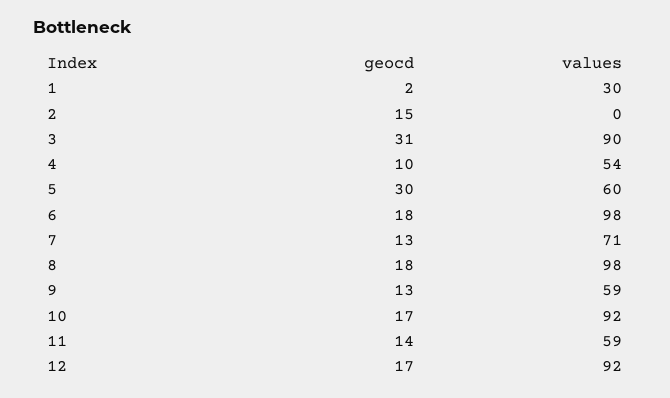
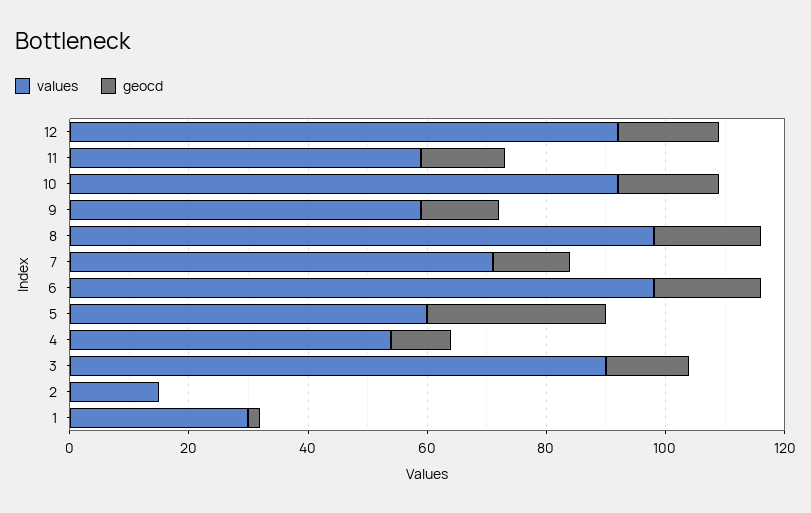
  {
    "geocd": {
      "1": 2,
-     "2": 15,
+     "2": 0,
-     "3": 31,
+     "3": 15,
      "4": 10,
      "5": 30,
      "6": 18,
      "7": 13,
      "8": 18,
      "9": 13,
      "10": 17,
      "11": 14,
      "12": 17
    },
    "values": {
      "1": 30,
-     "2": 0,
+     "2": 15,
      "3": 90,
      "4": 54,
      "5": 60,
      "6": 98,
      "7": 71,
      "8": 98,
      "9": 59,
      "10": 92,
      "11": 59,
      "12": 92
    }
  }

